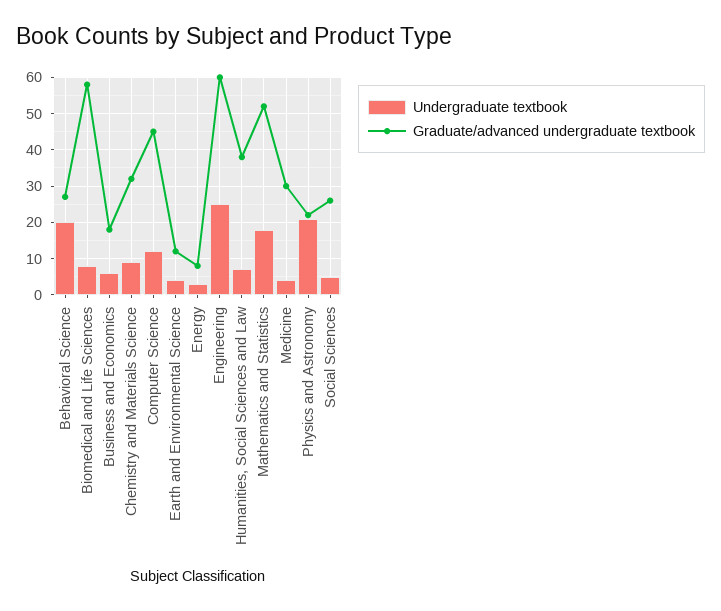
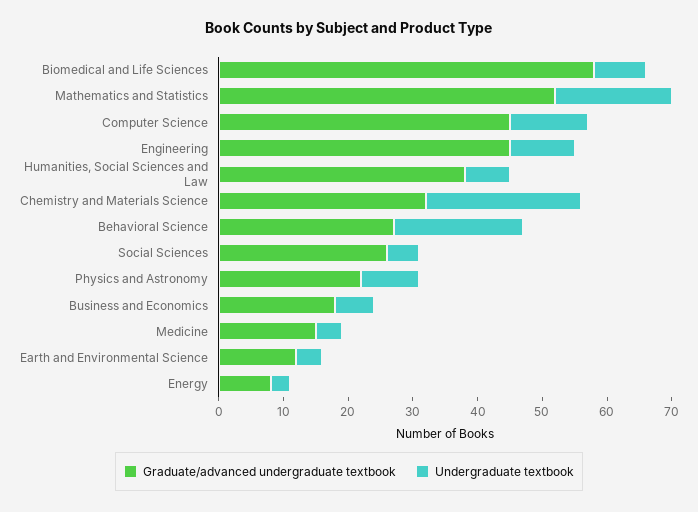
  {
    "Undergraduate textbook": {
      "Behavioral Science": 20,
      "Biomedical and Life Sciences": 10,
      "Business and Economics": 5,
-     "Chemistry and Materials Science": 10,
+     "Chemistry and Materials Science": 25,
      "Computer Science": 10,
      "Earth and Environmental Science": 5,
      "Energy": 5,
-     "Engineering": 25,
+     "Engineering": 10,
      "Humanities, Social Sciences and Law": 5,
      "Mathematics and Statistics": 20,
      "Medicine": 5,
-     "Physics and Astronomy": 20,
+     "Physics and Astronomy": 10,
      "Social Sciences": 5
    },
    "Graduate/advanced undergraduate textbook": {
      "Behavioral Science": 25,
      "Biomedical and Life Sciences": 60,
      "Business and Economics": 20,
      "Chemistry and Materials Science": 30,
      "Computer Science": 45,
      "Earth and Environmental Science": 10,
      "Energy": 10,
-     "Engineering": 60,
+     "Engineering": 45,
      "Humanities, Social Sciences and Law": 40,
      "Mathematics and Statistics": 50,
-     "Medicine": 30,
+     "Medicine": 15,
      "Physics and Astronomy": 20,
      "Social Sciences": 25
    }
  }

